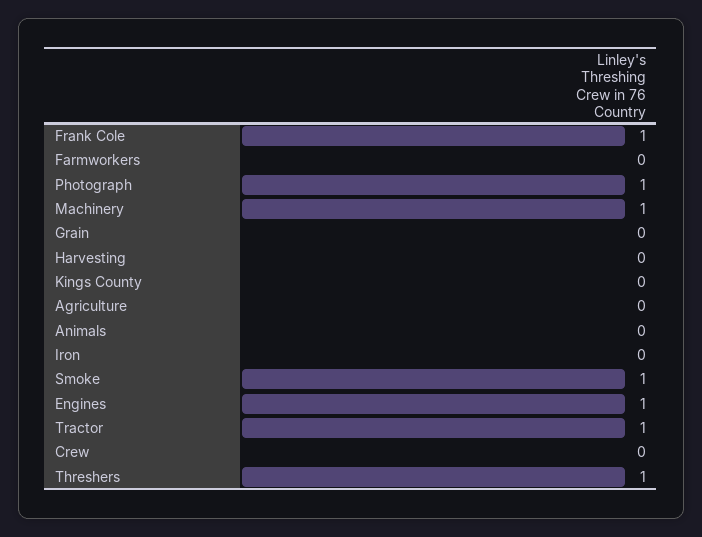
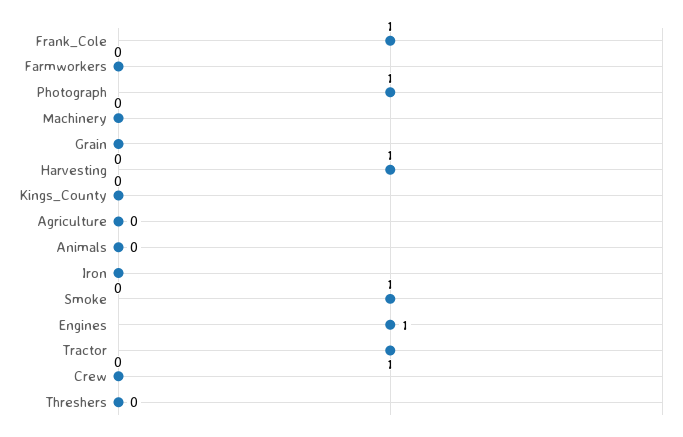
  {
    "Frank Cole": 1,
    "Farmworkers": 0,
    "Photograph": 1,
-   "Machinery": 1,
+   "Machinery": 0,
    "Grain": 0,
-   "Harvesting": 0,
+   "Harvesting": 1,
    "Kings County": 0,
    "Agriculture": 0,
    "Animals": 0,
    "Iron": 0,
    "Smoke": 1,
    "Engines": 1,
    "Tractor": 1,
    "Crew": 0,
-   "Threshers": 1
+   "Threshers": 0
  }

